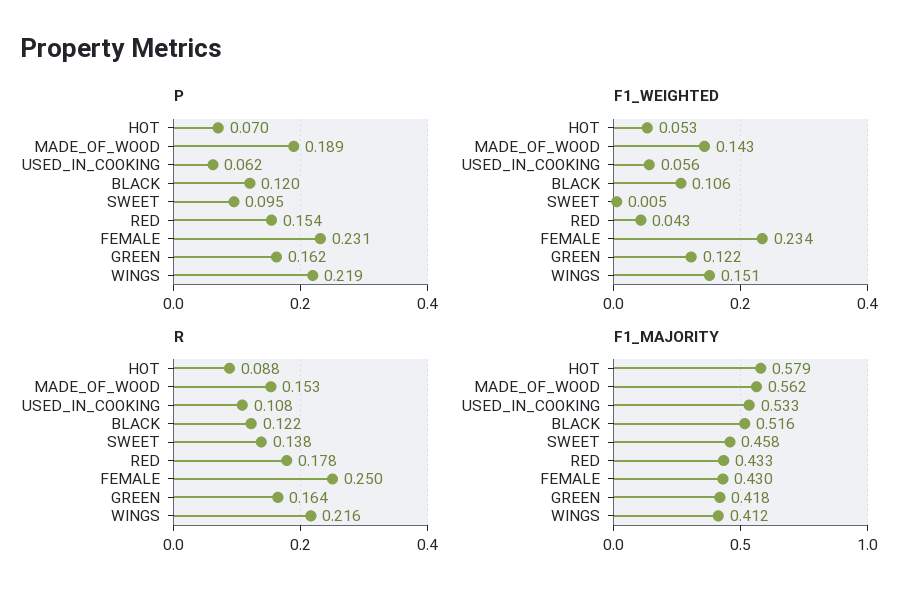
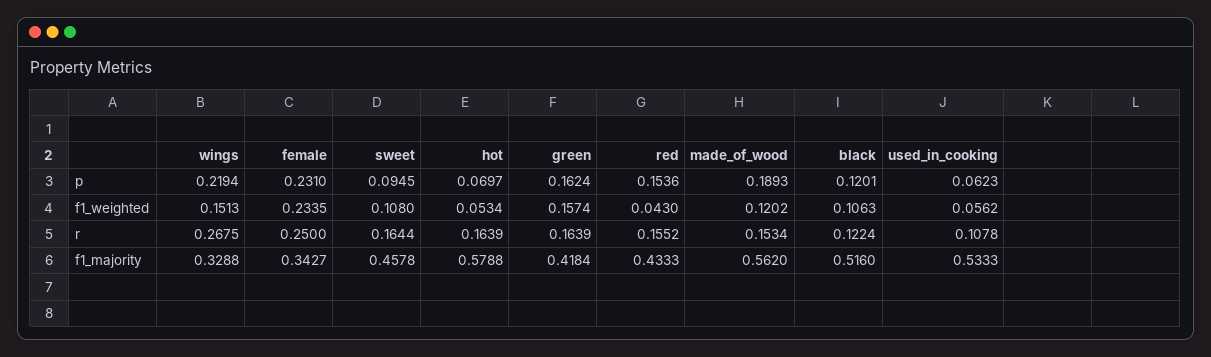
  {
    "P": {
      "HOT": 0.0697,
      "MADE_OF_WOOD": 0.1893,
      "USED_IN_COOKING": 0.0623,
      "BLACK": 0.1201,
      "SWEET": 0.0945,
      "RED": 0.1536,
      "FEMALE": 0.231,
      "GREEN": 0.1624,
      "WINGS": 0.2194
    },
    "F1_WEIGHTED": {
      "HOT": 0.0534,
-     "MADE_OF_WOOD": 0.143,
+     "MADE_OF_WOOD": 0.1202,
      "USED_IN_COOKING": 0.0562,
      "BLACK": 0.1063,
-     "SWEET": 0.005,
+     "SWEET": 0.108,
      "RED": 0.043,
      "FEMALE": 0.2335,
-     "GREEN": 0.122,
+     "GREEN": 0.1574,
      "WINGS": 0.1513
    },
    "R": {
-     "HOT": 0.088,
+     "HOT": 0.1639,
      "MADE_OF_WOOD": 0.1534,
      "USED_IN_COOKING": 0.1078,
      "BLACK": 0.1224,
-     "SWEET": 0.138,
+     "SWEET": 0.1644,
-     "RED": 0.178,
+     "RED": 0.1552,
      "FEMALE": 0.25,
      "GREEN": 0.1639,
-     "WINGS": 0.216
+     "WINGS": 0.2675
    },
    "F1_MAJORITY": {
      "HOT": 0.5788,
      "MADE_OF_WOOD": 0.562,
      "USED_IN_COOKING": 0.5333,
      "BLACK": 0.516,
      "SWEET": 0.4578,
      "RED": 0.4333,
-     "FEMALE": 0.43,
+     "FEMALE": 0.3427,
      "GREEN": 0.4184,
-     "WINGS": 0.412
+     "WINGS": 0.3288
    }
  }

